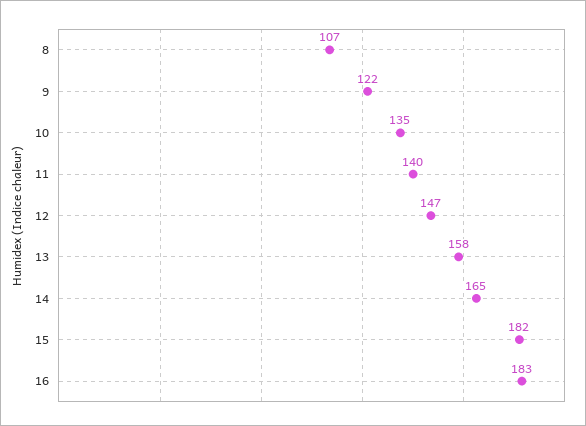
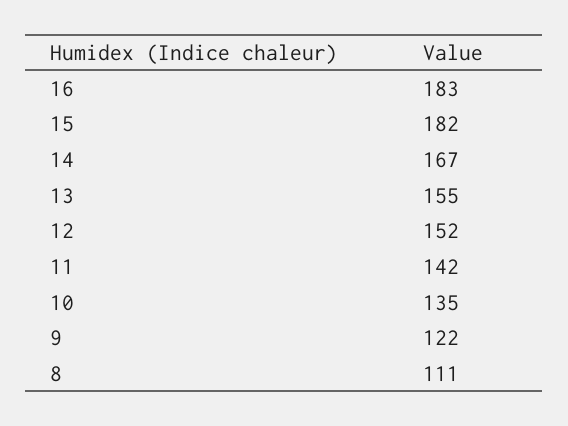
  {
-   "8": 107,
+   "8": 111,
    "9": 122,
    "10": 135,
-   "11": 140,
+   "11": 142,
-   "12": 147,
+   "12": 152,
-   "13": 158,
+   "13": 155,
-   "14": 165,
+   "14": 167,
    "15": 182,
    "16": 183
  }

